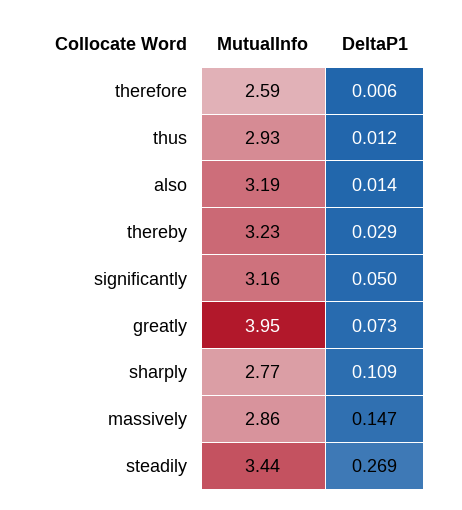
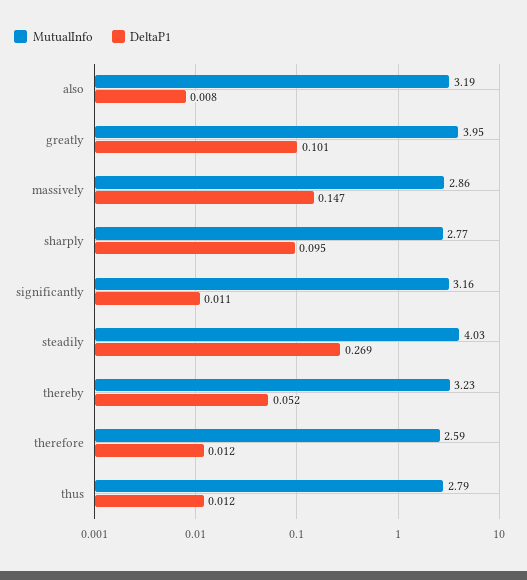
  {
    "MutualInfo": {
      "therefore": 2.59,
-     "thus": 2.93,
+     "thus": 2.79,
      "also": 3.19,
      "thereby": 3.23,
      "significantly": 3.16,
      "greatly": 3.95,
      "sharply": 2.77,
      "massively": 2.86,
-     "steadily": 3.44
+     "steadily": 4.03
    },
    "DeltaP1": {
-     "therefore": 0.006,
+     "therefore": 0.012,
      "thus": 0.012,
-     "also": 0.014,
+     "also": 0.008,
-     "thereby": 0.029,
+     "thereby": 0.052,
-     "significantly": 0.05,
+     "significantly": 0.011,
-     "greatly": 0.073,
+     "greatly": 0.101,
-     "sharply": 0.109,
+     "sharply": 0.095,
      "massively": 0.147,
      "steadily": 0.269
    }
  }

